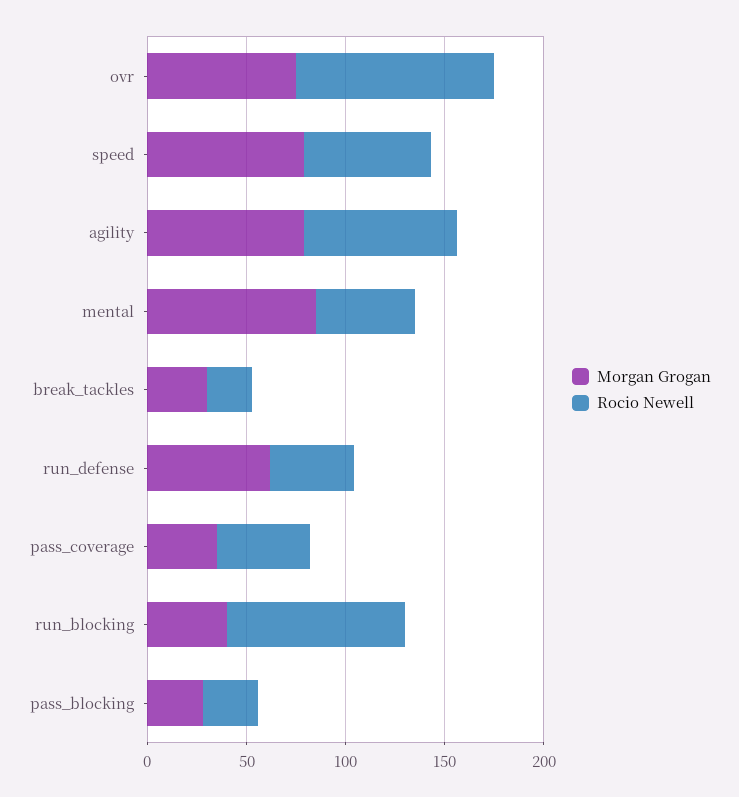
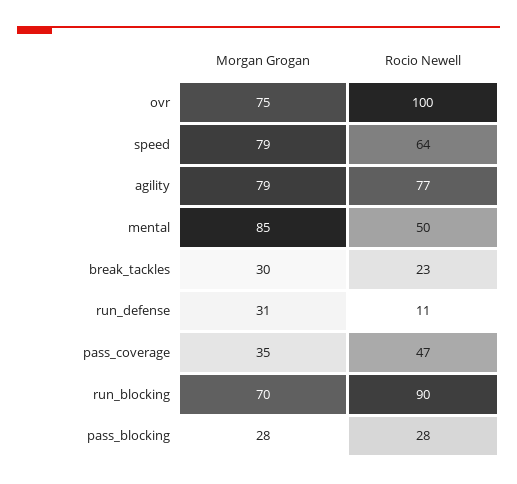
  {
    "Morgan Grogan": {
      "ovr": 75,
      "speed": 79,
      "agility": 79,
      "mental": 85,
      "break_tackles": 30,
-     "run_defense": 60,
+     "run_defense": 31,
      "pass_coverage": 35,
-     "run_blocking": 40,
+     "run_blocking": 70,
      "pass_blocking": 28
    },
    "Rocio Newell": {
      "ovr": 100,
      "speed": 64,
      "agility": 77,
      "mental": 50,
      "break_tackles": 23,
-     "run_defense": 40,
+     "run_defense": 11,
      "pass_coverage": 47,
      "run_blocking": 90,
      "pass_blocking": 28
    }
  }

